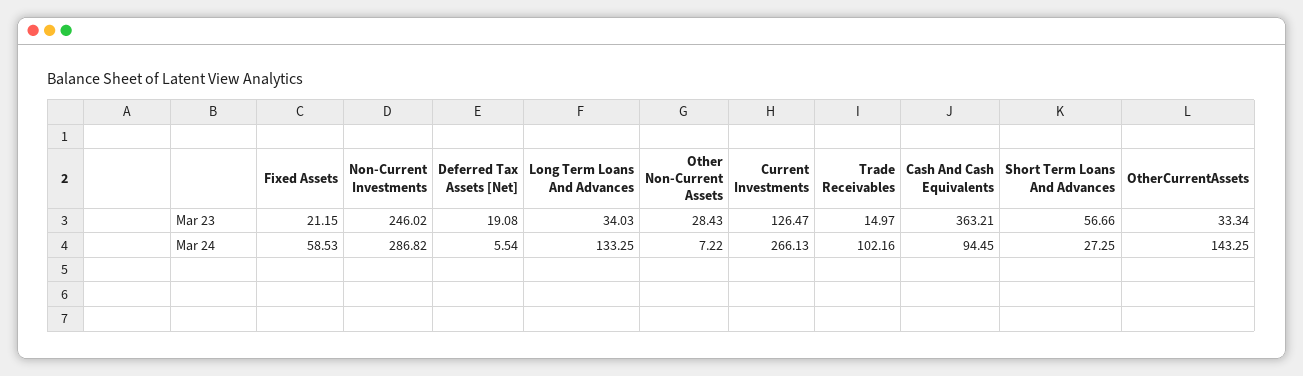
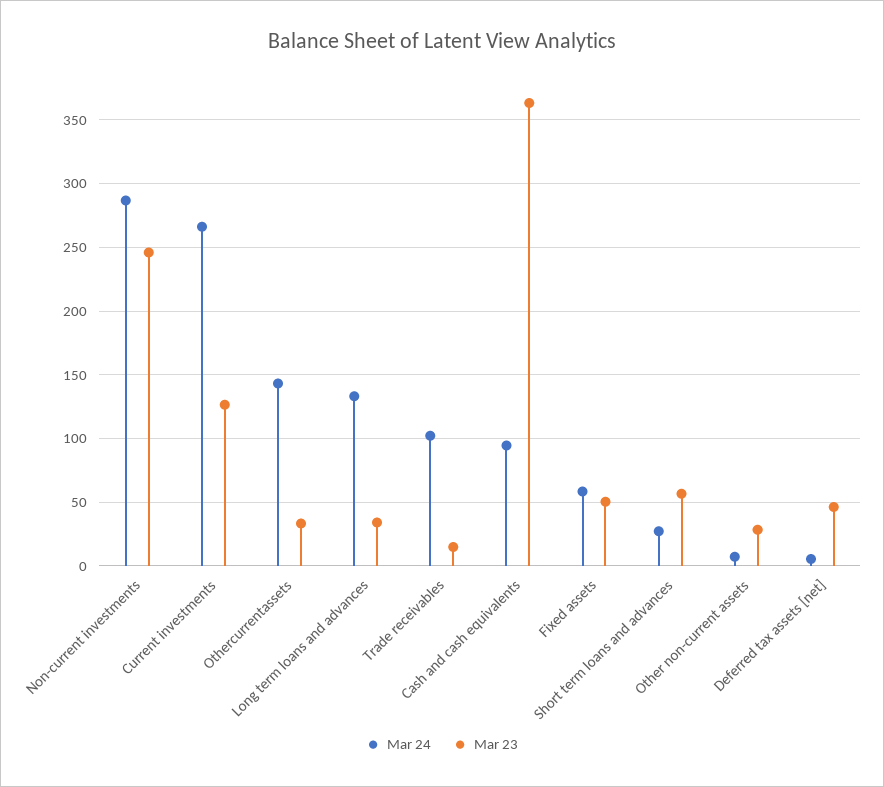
  {
    "Mar 23": {
-     "Fixed Assets": 21.15,
+     "Fixed Assets": 50,
      "Non-Current Investments": 246.02,
-     "Deferred Tax Assets [Net]": 19.08,
+     "Deferred Tax Assets [Net]": 45,
      "Long Term Loans And Advances": 34.03,
      "Other Non-Current Assets": 28.43,
      "Current Investments": 126.47,
      "Trade Receivables": 14.97,
      "Cash And Cash Equivalents": 363.21,
      "Short Term Loans And Advances": 56.66,
      "OtherCurrentAssets": 33.34
    },
    "Mar 24": {
      "Fixed Assets": 58.53,
      "Non-Current Investments": 286.82,
      "Deferred Tax Assets [Net]": 5.54,
      "Long Term Loans And Advances": 133.25,
      "Other Non-Current Assets": 7.22,
      "Current Investments": 266.13,
      "Trade Receivables": 102.16,
      "Cash And Cash Equivalents": 94.45,
      "Short Term Loans And Advances": 27.25,
      "OtherCurrentAssets": 143.25
    }
  }

